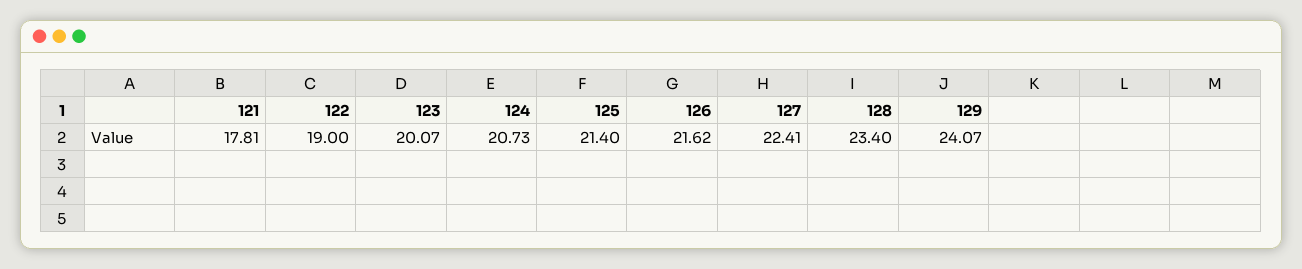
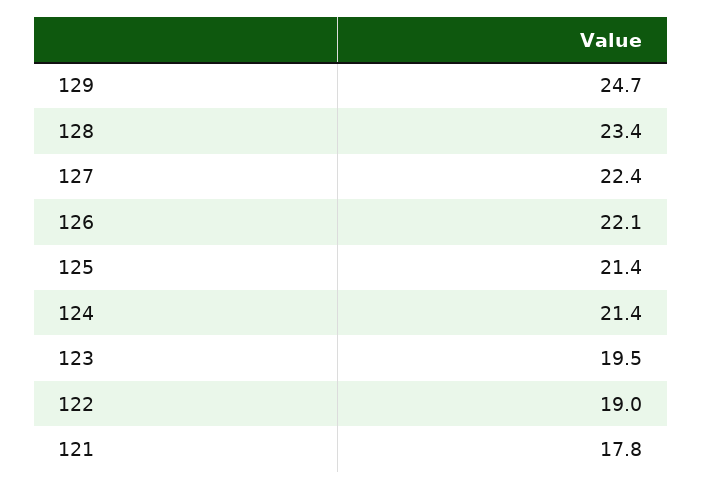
  {
    "121": 17.81,
    "122": 19,
-   "123": 20.07,
+   "123": 19.5,
-   "124": 20.73,
+   "124": 21.4,
    "125": 21.4,
-   "126": 21.62,
+   "126": 22.1,
    "127": 22.41,
    "128": 23.4,
-   "129": 24.07
+   "129": 24.7
  }

